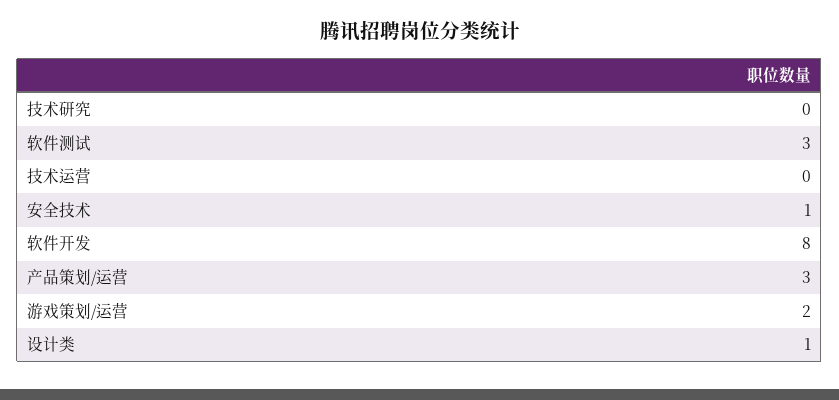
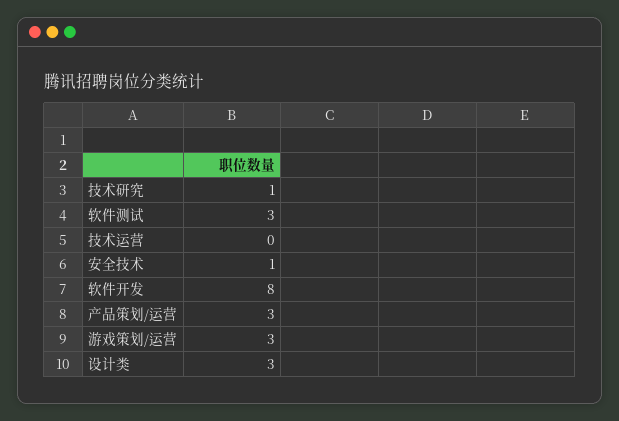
  {
-   "技术研究": 0,
+   "技术研究": 1,
    "软件测试": 3,
    "技术运营": 0,
    "安全技术": 1,
    "软件开发": 8,
    "产品策划/运营": 3,
-   "游戏策划/运营": 2,
+   "游戏策划/运营": 3,
-   "设计类": 1
+   "设计类": 3
  }

